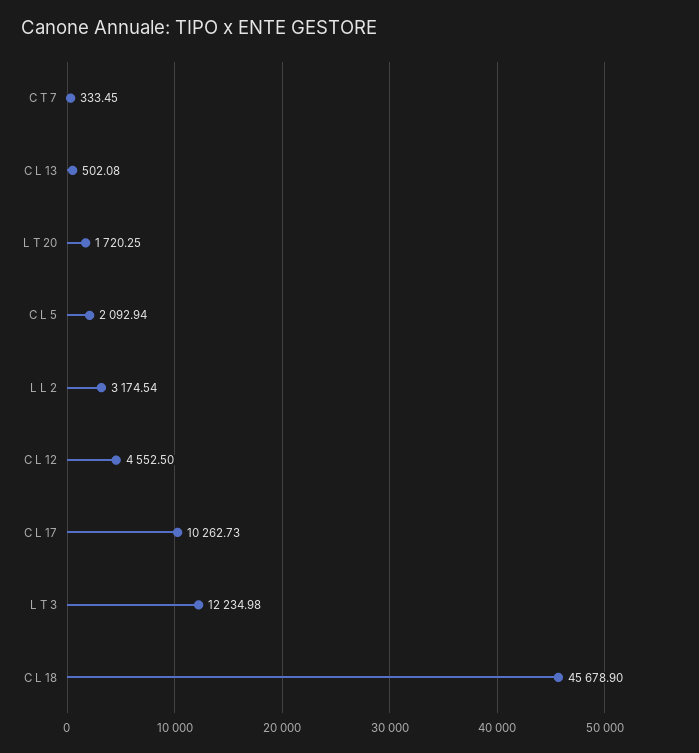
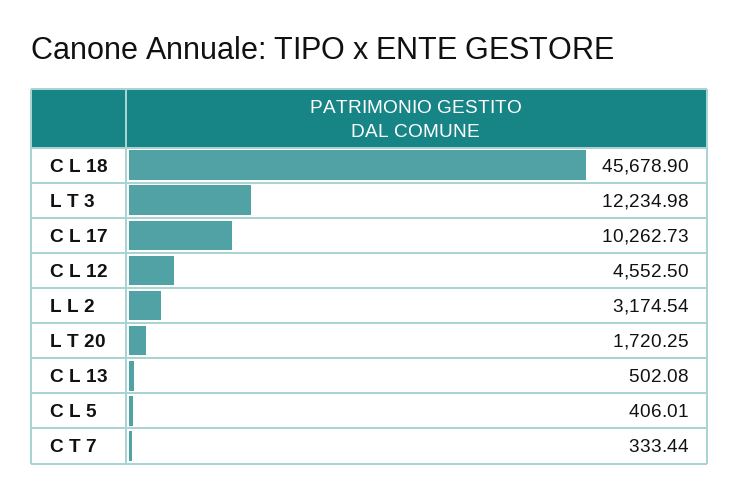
  {
-   "C T 7": 333.45,
+   "C T 7": 333.44,
    "C L 13": 502.08,
    "L T 20": 1720.25,
-   "C L 5": 2092.94,
+   "C L 5": 406.01,
    "L L 2": 3174.54,
    "C L 12": 4552.5,
    "C L 17": 10262.73,
    "L T 3": 12234.98,
    "C L 18": 45678.9
  }

